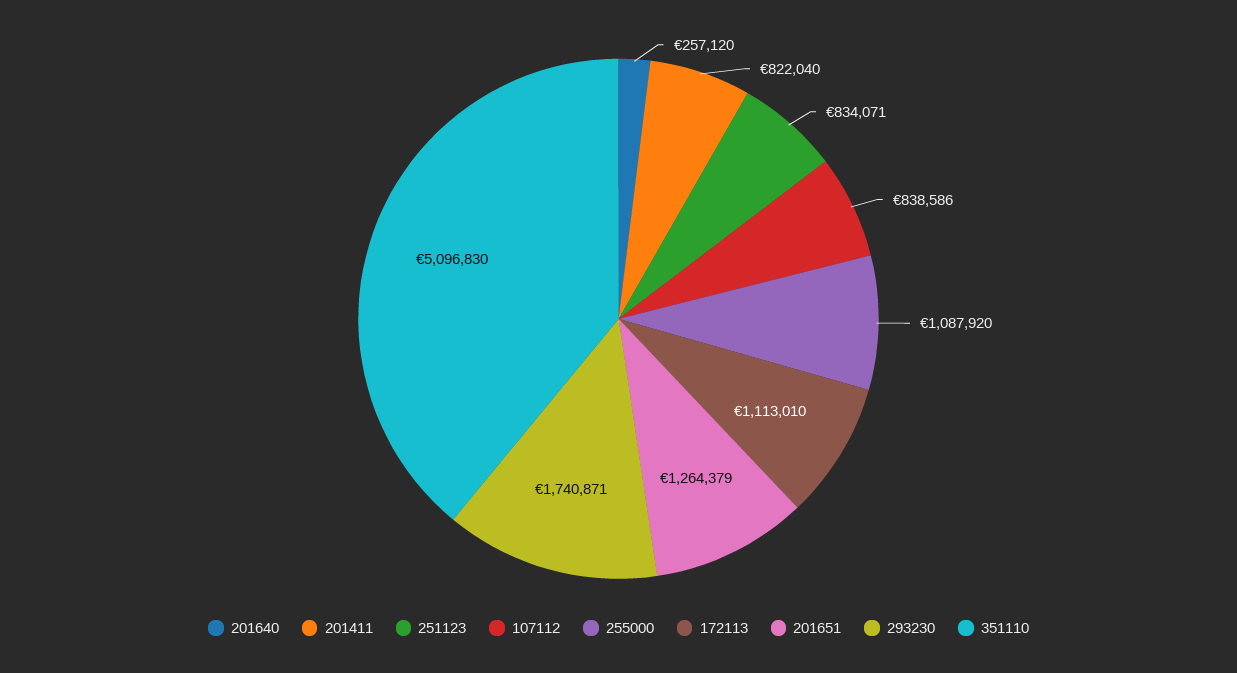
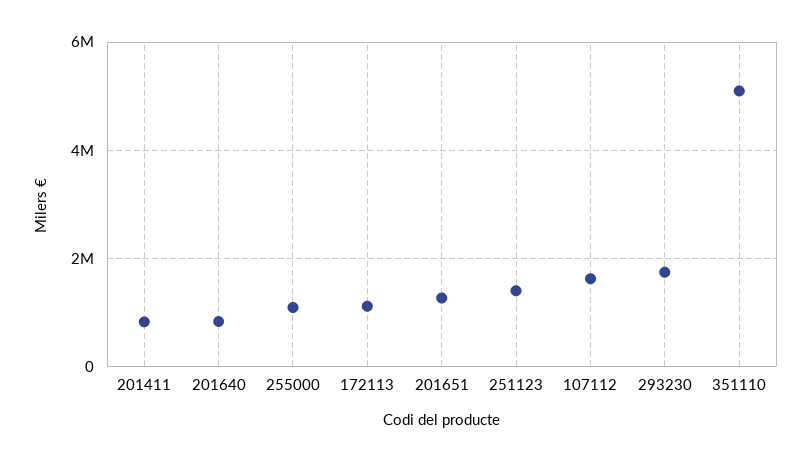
  {
-   "201640": 257120,
+   "201640": 800000,
    "201411": 822040,
-   "251123": 834071,
+   "251123": 1400000,
-   "107112": 838586,
+   "107112": 1600000,
    "255000": 1087920,
    "172113": 1113010,
    "201651": 1264379,
    "293230": 1740871,
    "351110": 5096830
  }

